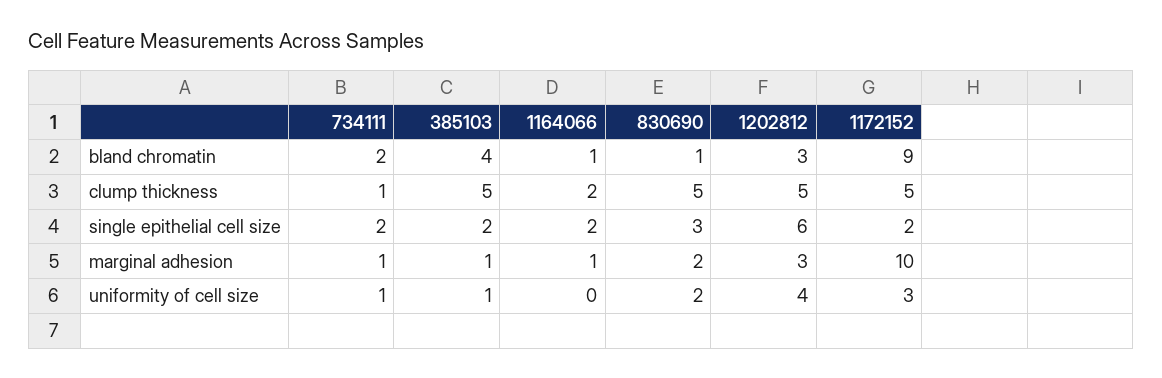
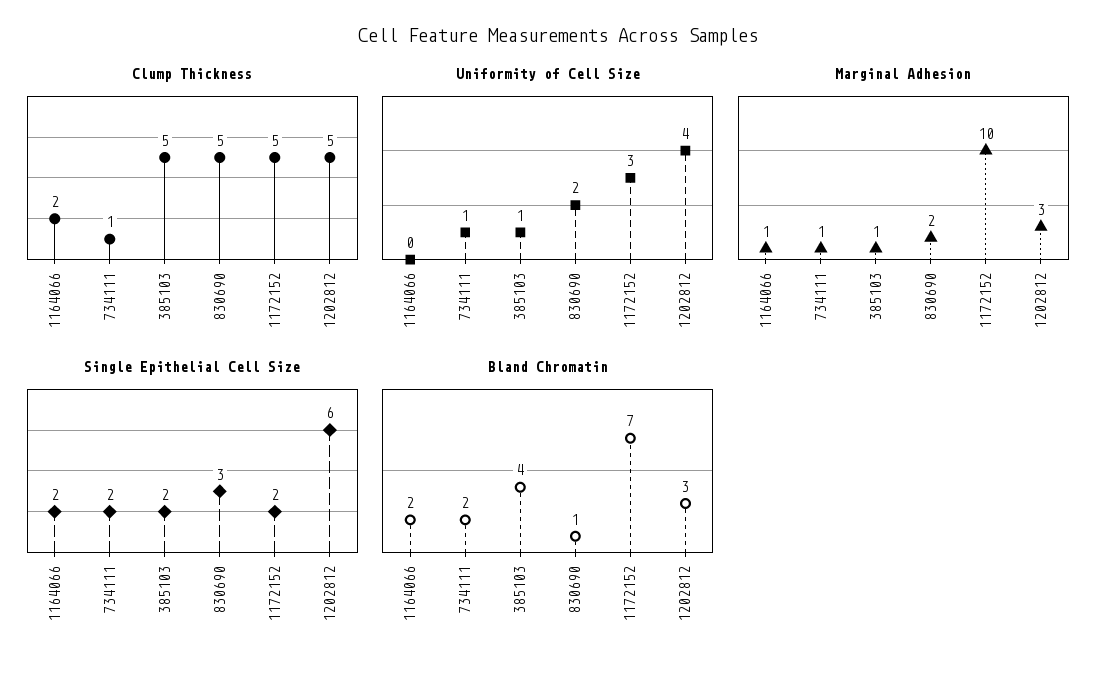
  {
    "bland chromatin": {
      "734111": 2,
      "385103": 4,
-     "1164066": 1,
+     "1164066": 2,
      "830690": 1,
      "1202812": 3,
-     "1172152": 9
+     "1172152": 7
    },
    "clump thickness": {
      "734111": 1,
      "385103": 5,
      "1164066": 2,
      "830690": 5,
      "1202812": 5,
      "1172152": 5
    },
    "single epithelial cell size": {
      "734111": 2,
      "385103": 2,
      "1164066": 2,
      "830690": 3,
      "1202812": 6,
      "1172152": 2
    },
    "marginal adhesion": {
      "734111": 1,
      "385103": 1,
      "1164066": 1,
      "830690": 2,
      "1202812": 3,
      "1172152": 10
    },
    "uniformity of cell size": {
      "734111": 1,
      "385103": 1,
      "1164066": 0,
      "830690": 2,
      "1202812": 4,
      "1172152": 3
    }
  }

